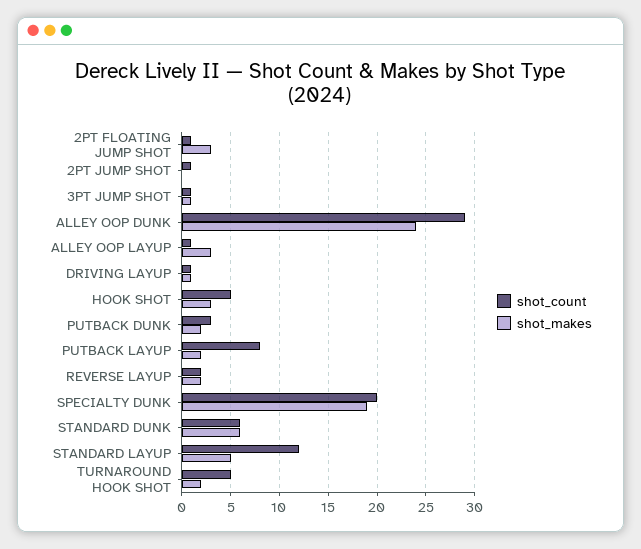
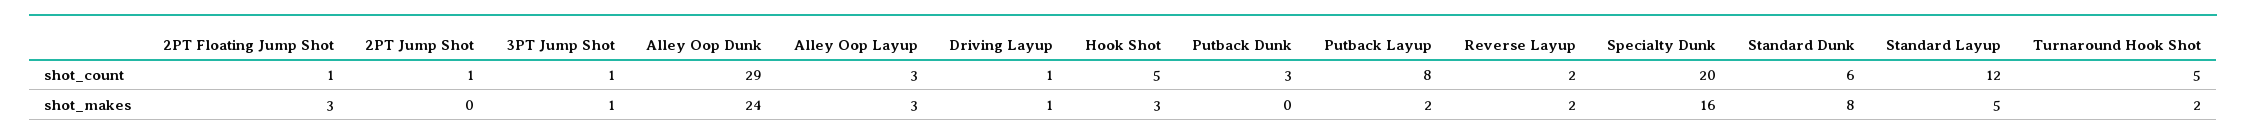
  {
    "shot_count": {
      "2PT FLOATING JUMP SHOT": 1,
      "2PT JUMP SHOT": 1,
      "3PT JUMP SHOT": 1,
      "ALLEY OOP DUNK": 29,
-     "ALLEY OOP LAYUP": 1,
+     "ALLEY OOP LAYUP": 3,
      "DRIVING LAYUP": 1,
      "HOOK SHOT": 5,
      "PUTBACK DUNK": 3,
      "PUTBACK LAYUP": 8,
      "REVERSE LAYUP": 2,
      "SPECIALTY DUNK": 20,
      "STANDARD DUNK": 6,
      "STANDARD LAYUP": 12,
      "TURNAROUND HOOK SHOT": 5
    },
    "shot_makes": {
      "2PT FLOATING JUMP SHOT": 3,
      "2PT JUMP SHOT": 0,
      "3PT JUMP SHOT": 1,
      "ALLEY OOP DUNK": 24,
      "ALLEY OOP LAYUP": 3,
      "DRIVING LAYUP": 1,
      "HOOK SHOT": 3,
-     "PUTBACK DUNK": 2,
+     "PUTBACK DUNK": 0,
      "PUTBACK LAYUP": 2,
      "REVERSE LAYUP": 2,
-     "SPECIALTY DUNK": 19,
+     "SPECIALTY DUNK": 16,
-     "STANDARD DUNK": 6,
+     "STANDARD DUNK": 8,
      "STANDARD LAYUP": 5,
      "TURNAROUND HOOK SHOT": 2
    }
  }

